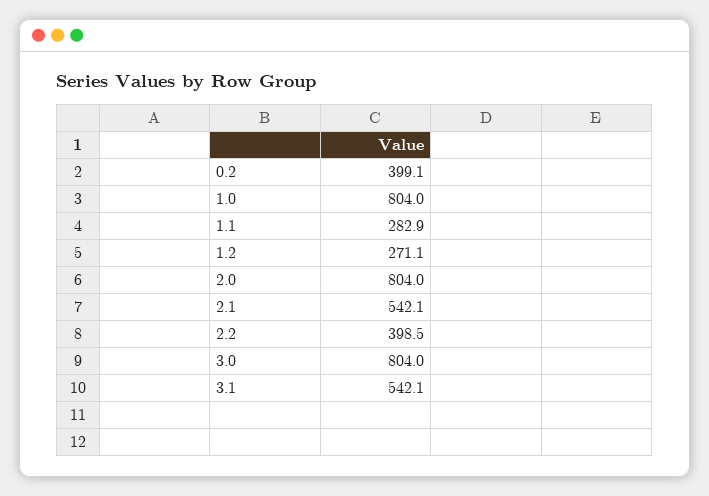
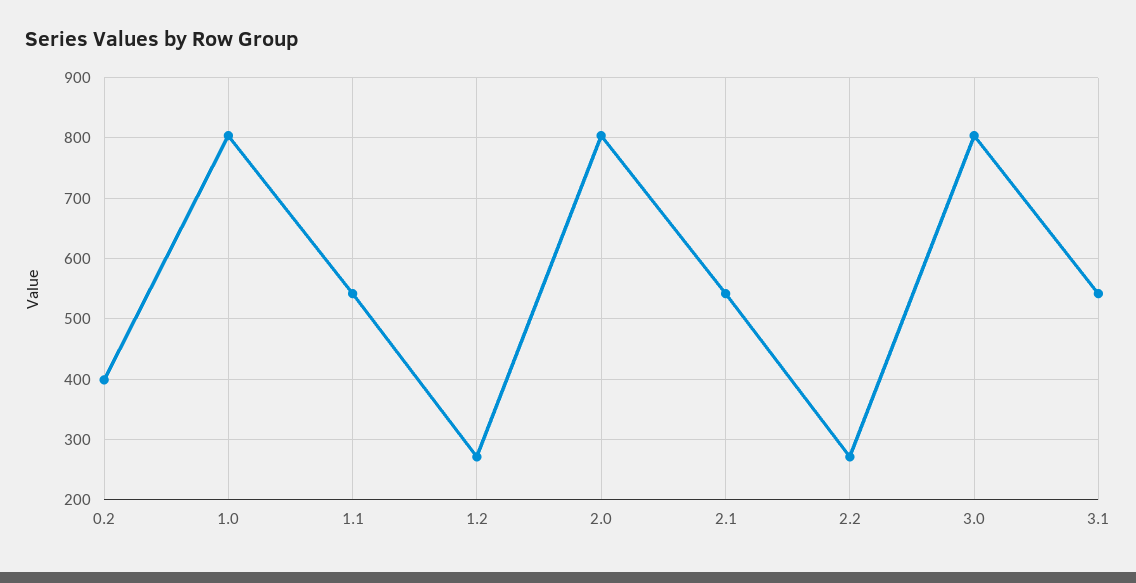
  {
    "0.2": 399.1,
    "1.0": 804,
-   "1.1": 282.9,
+   "1.1": 540,
    "1.2": 271.1,
    "2.0": 804,
    "2.1": 542.1,
-   "2.2": 398.5,
+   "2.2": 270,
    "3.0": 804,
    "3.1": 542.1
  }

